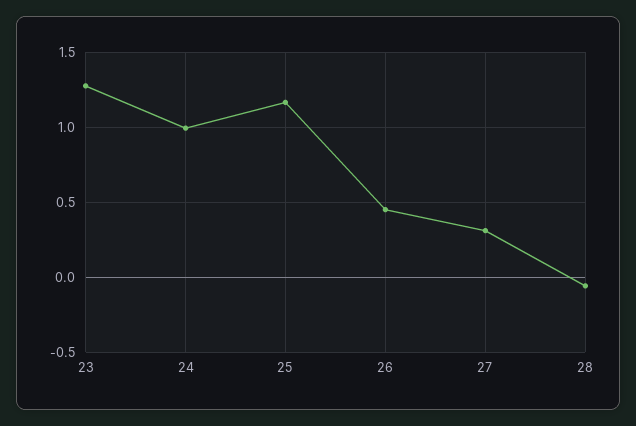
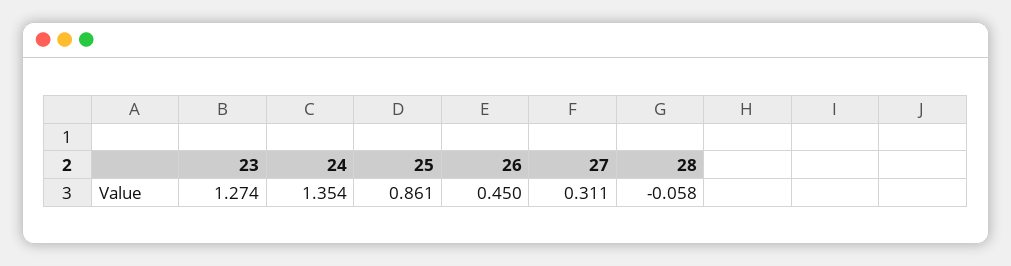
  {
    "23": 1.274,
-   "24": 1,
+   "24": 1.354,
-   "25": 1.15,
+   "25": 0.861,
    "26": 0.45,
    "27": 0.311,
    "28": -0.058
  }

